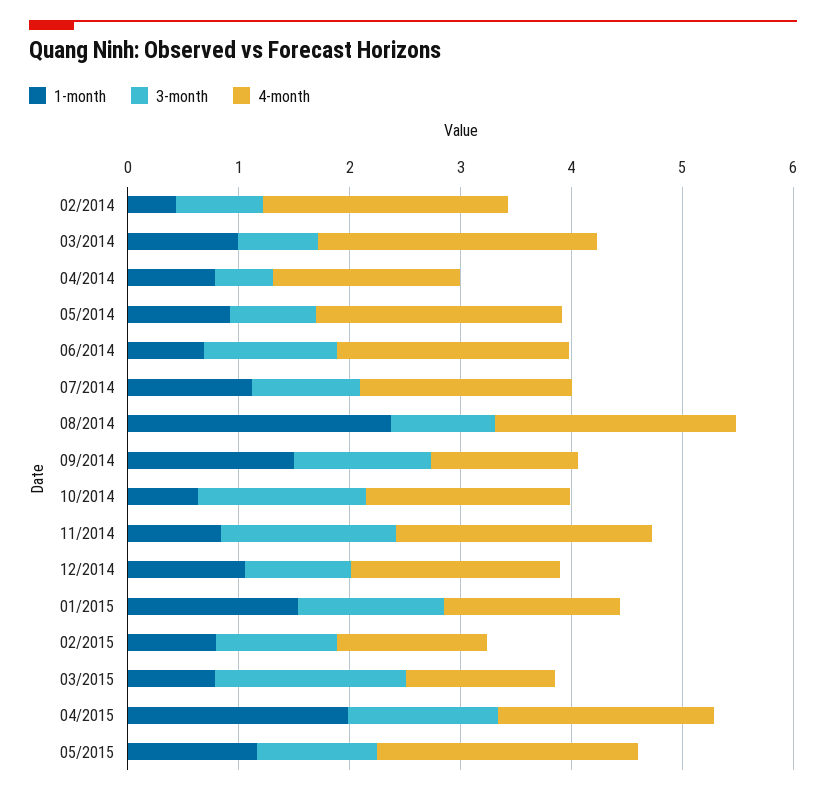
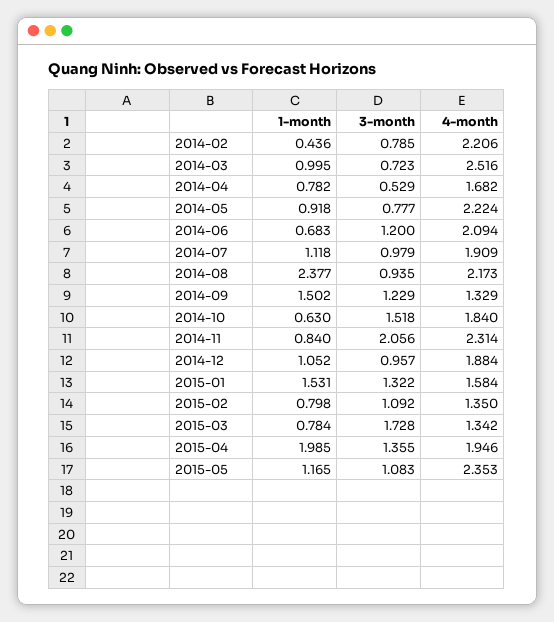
  {
    "1-month": {
      "02/2014": 0.436,
      "03/2014": 0.995,
      "04/2014": 0.782,
      "05/2014": 0.918,
      "06/2014": 0.683,
      "07/2014": 1.118,
      "08/2014": 2.377,
      "09/2014": 1.502,
      "10/2014": 0.63,
      "11/2014": 0.84,
      "12/2014": 1.052,
      "01/2015": 1.531,
      "02/2015": 0.798,
      "03/2015": 0.784,
      "04/2015": 1.985,
      "05/2015": 1.165
    },
    "3-month": {
      "02/2014": 0.785,
      "03/2014": 0.723,
      "04/2014": 0.529,
      "05/2014": 0.777,
      "06/2014": 1.2,
      "07/2014": 0.979,
      "08/2014": 0.935,
      "09/2014": 1.229,
      "10/2014": 1.518,
-     "11/2014": 1.6,
+     "11/2014": 2.056,
      "12/2014": 0.957,
      "01/2015": 1.322,
      "02/2015": 1.092,
      "03/2015": 1.728,
      "04/2015": 1.355,
      "05/2015": 1.083
    },
    "4-month": {
      "02/2014": 2.206,
      "03/2014": 2.516,
      "04/2014": 1.682,
      "05/2014": 2.224,
      "06/2014": 2.094,
      "07/2014": 1.909,
      "08/2014": 2.173,
      "09/2014": 1.329,
      "10/2014": 1.84,
      "11/2014": 2.314,
      "12/2014": 1.884,
      "01/2015": 1.584,
      "02/2015": 1.35,
      "03/2015": 1.342,
      "04/2015": 1.946,
      "05/2015": 2.353
    }
  }

